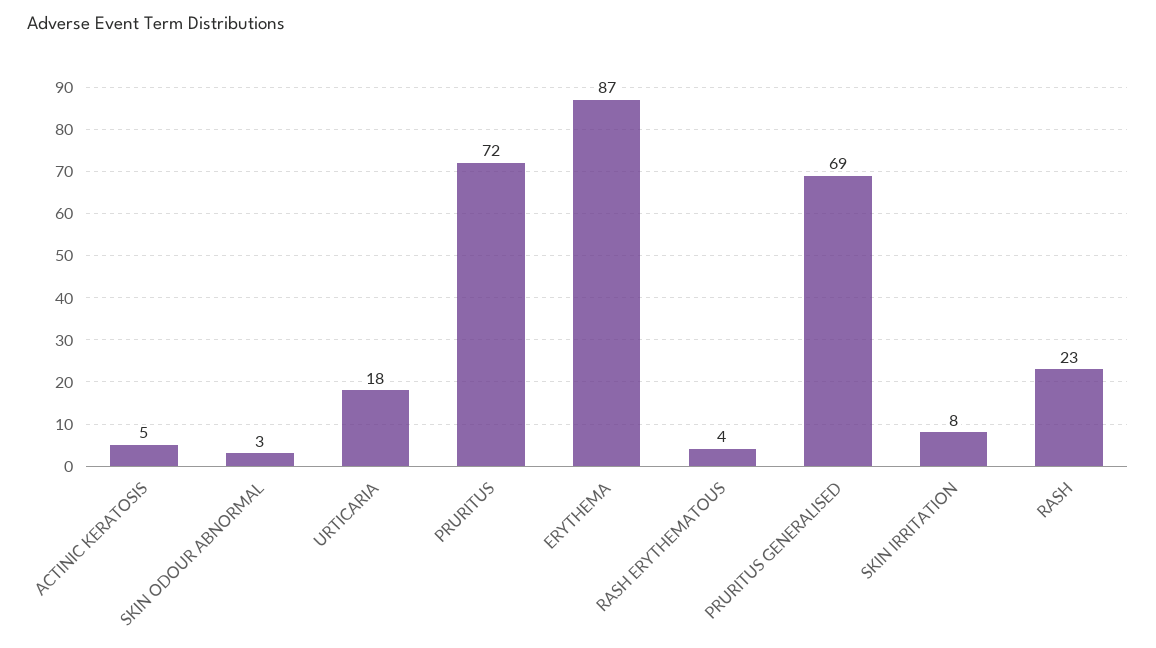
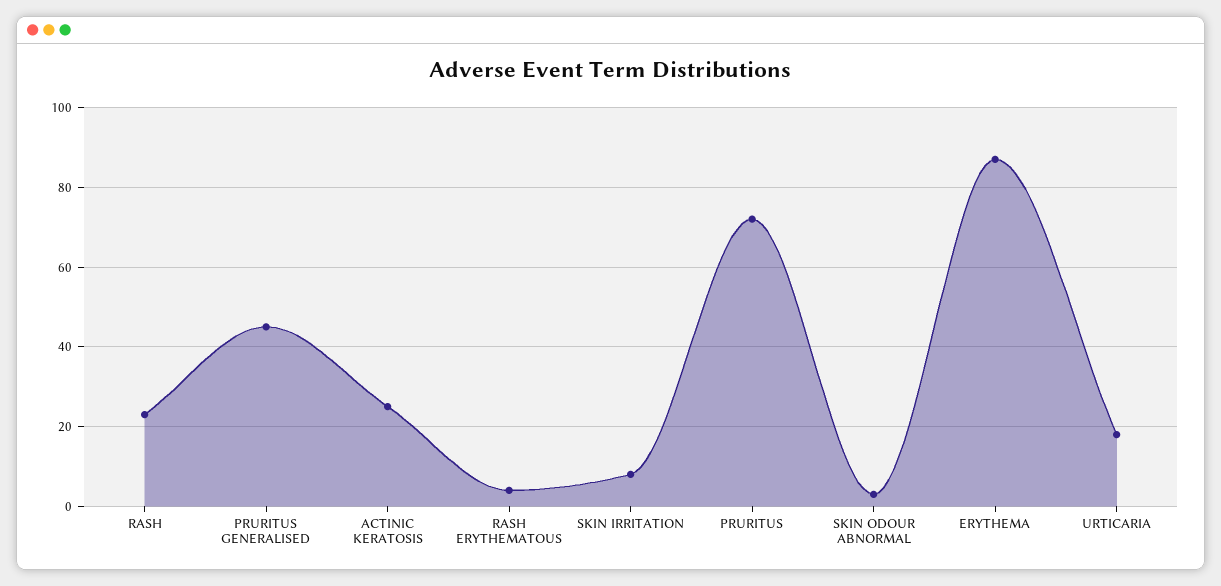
  {
-   "ACTINIC KERATOSIS": 5,
+   "ACTINIC KERATOSIS": 25,
    "SKIN ODOUR ABNORMAL": 3,
    "URTICARIA": 18,
    "PRURITUS": 72,
    "ERYTHEMA": 87,
    "RASH ERYTHEMATOUS": 4,
-   "PRURITUS GENERALISED": 69,
+   "PRURITUS GENERALISED": 45,
    "SKIN IRRITATION": 8,
    "RASH": 23
  }

